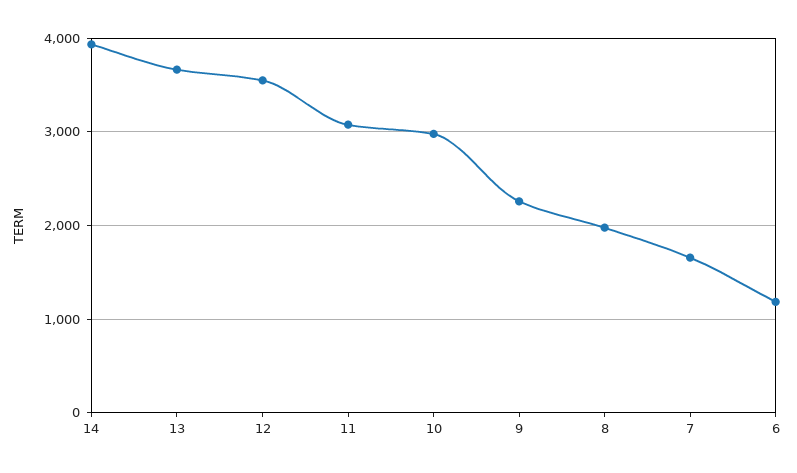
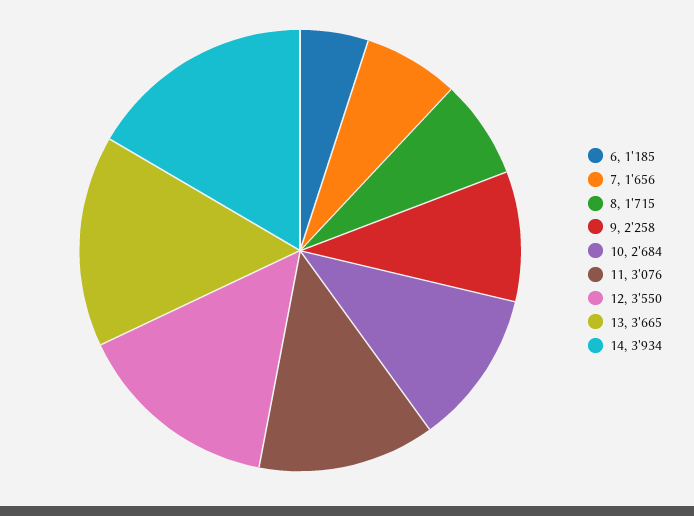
  {
    "14": 3934,
    "13": 3665,
    "12": 3550,
    "11": 3076,
-   "10": 3000,
+   "10": 2684,
    "9": 2258,
-   "8": 2000,
+   "8": 1715,
    "7": 1656,
    "6": 1185
  }

